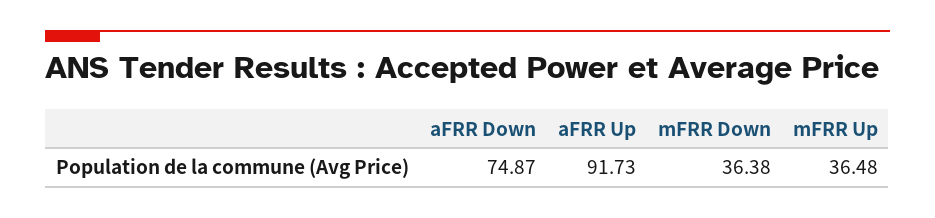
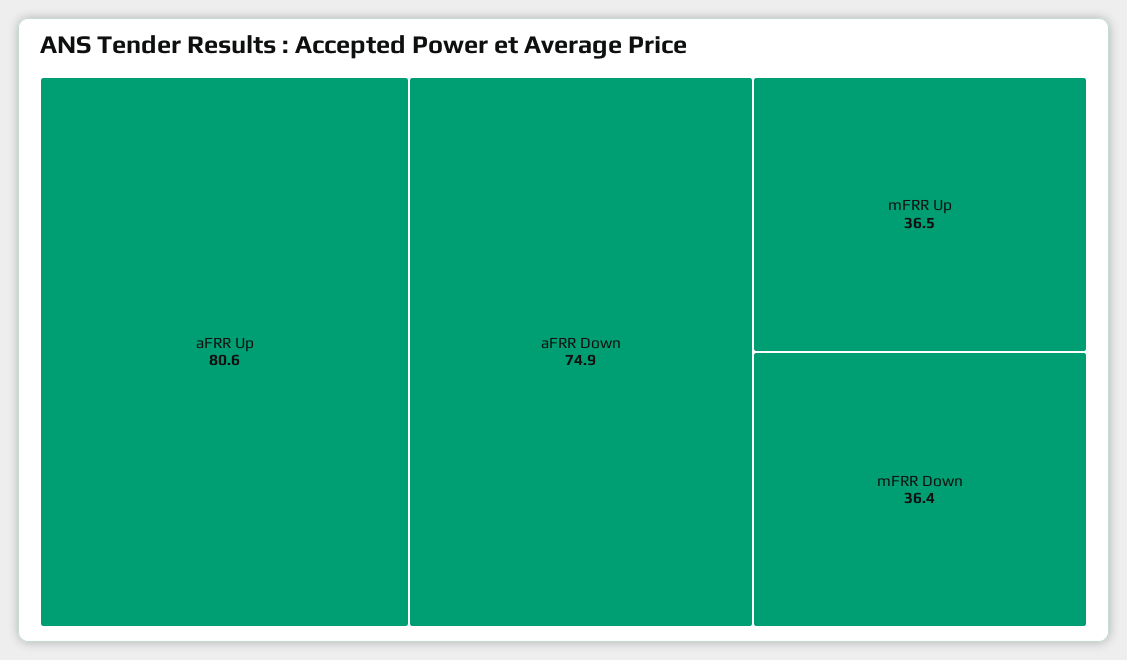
  {
    "aFRR Down": 74.87,
-   "aFRR Up": 91.73,
+   "aFRR Up": 80.6,
    "mFRR Down": 36.38,
    "mFRR Up": 36.48
  }

